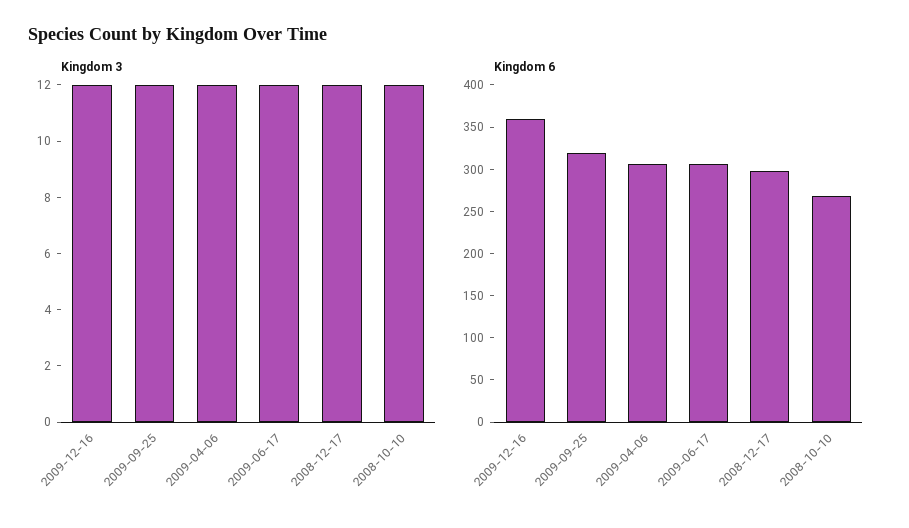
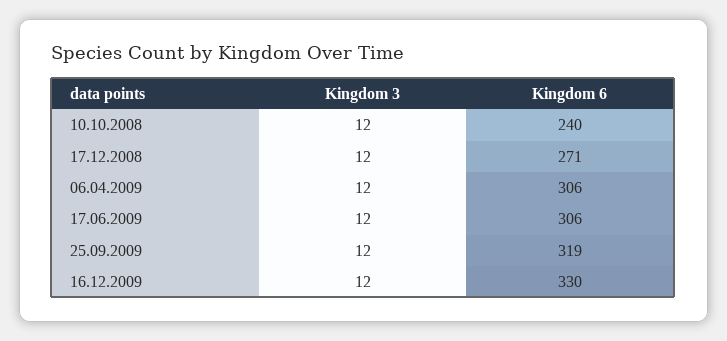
  {
    "Kingdom 3": {
      "2009-12-16": 12,
      "2009-09-25": 12,
      "2009-04-06": 12,
      "2009-06-17": 12,
      "2008-12-17": 12,
      "2008-10-10": 12
    },
    "Kingdom 6": {
-     "2009-12-16": 360,
+     "2009-12-16": 330,
      "2009-09-25": 319,
      "2009-04-06": 306,
      "2009-06-17": 306,
-     "2008-12-17": 300,
+     "2008-12-17": 271,
-     "2008-10-10": 270
+     "2008-10-10": 240
    }
  }

